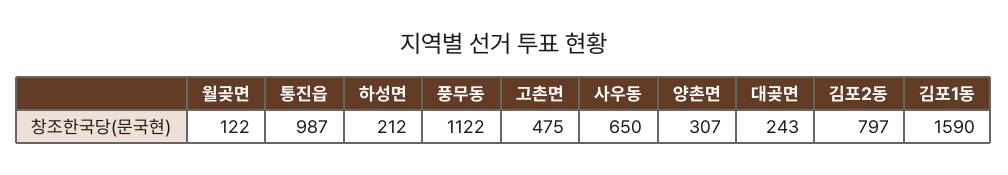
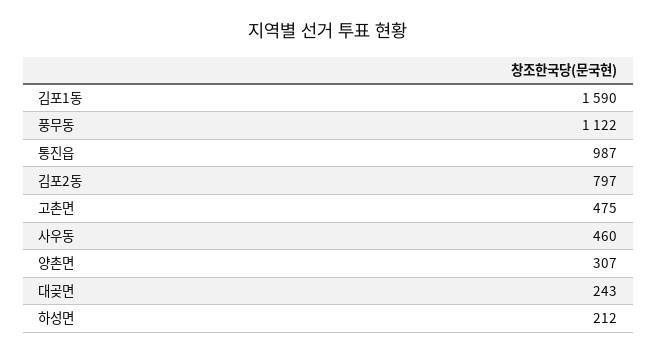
  {
-   "월곶면": 122,
    "통진읍": 987,
    "하성면": 212,
    "풍무동": 1122,
    "고촌면": 475,
-   "사우동": 650,
+   "사우동": 460,
    "양촌면": 307,
    "대곶면": 243,
    "김포2동": 797,
    "김포1동": 1590
  }

